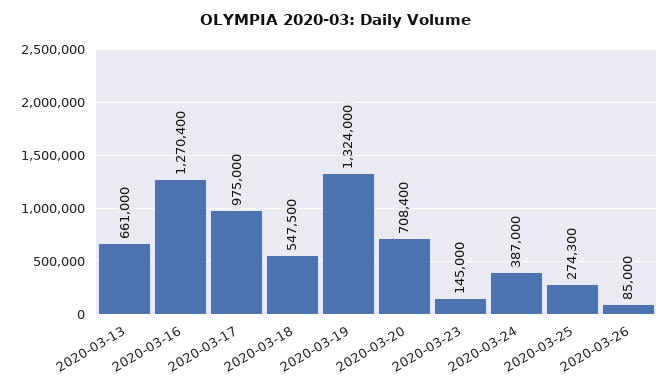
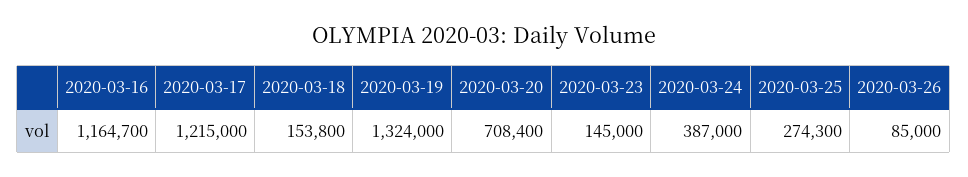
  {
-   "2020-03-13": 661000,
-   "2020-03-16": 1270400,
+   "2020-03-16": 1164700,
-   "2020-03-17": 975000,
+   "2020-03-17": 1215000,
-   "2020-03-18": 547500,
+   "2020-03-18": 153800,
    "2020-03-19": 1324000,
    "2020-03-20": 708400,
    "2020-03-23": 145000,
    "2020-03-24": 387000,
    "2020-03-25": 274300,
    "2020-03-26": 85000
  }

